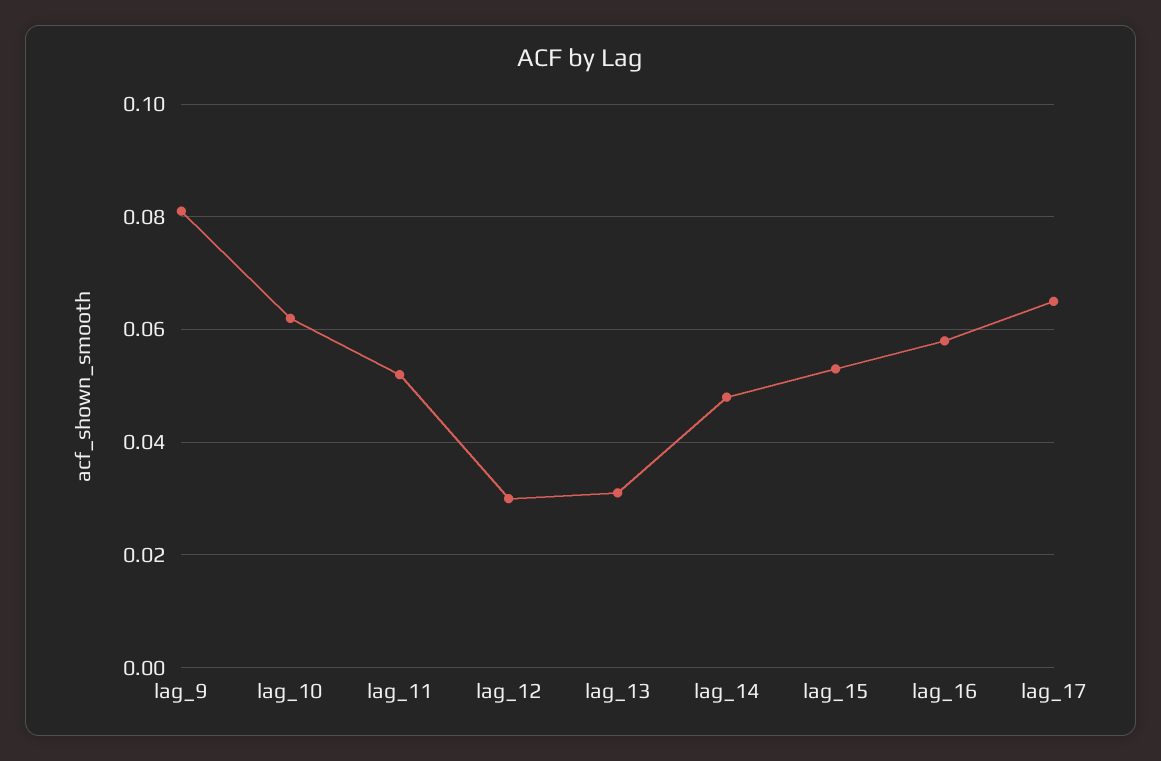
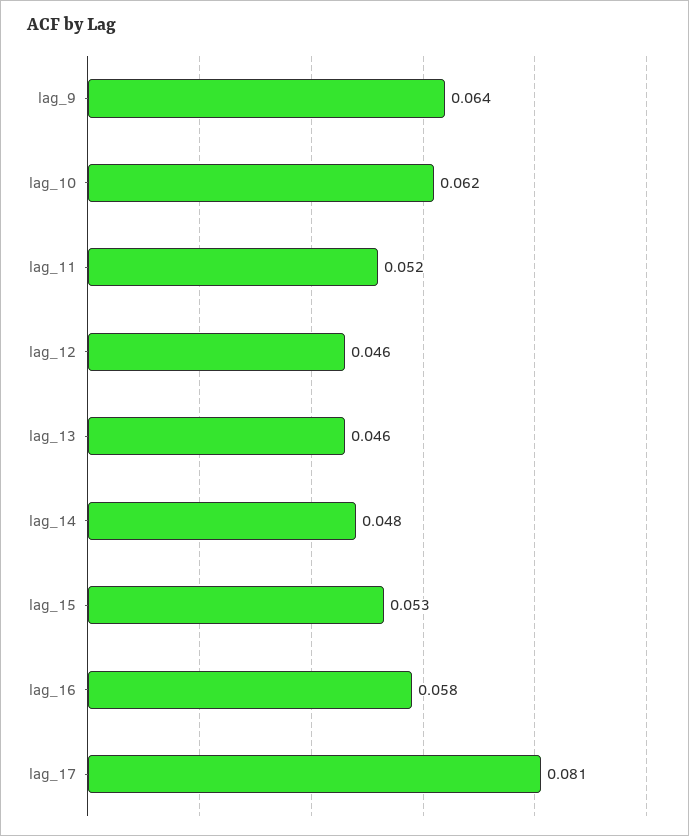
  {
-   "lag_9": 0.08,
+   "lag_9": 0.064,
    "lag_10": 0.062,
    "lag_11": 0.052,
-   "lag_12": 0.03,
+   "lag_12": 0.046,
-   "lag_13": 0.03,
+   "lag_13": 0.046,
    "lag_14": 0.048,
    "lag_15": 0.053,
    "lag_16": 0.058,
-   "lag_17": 0.065
+   "lag_17": 0.081
  }

